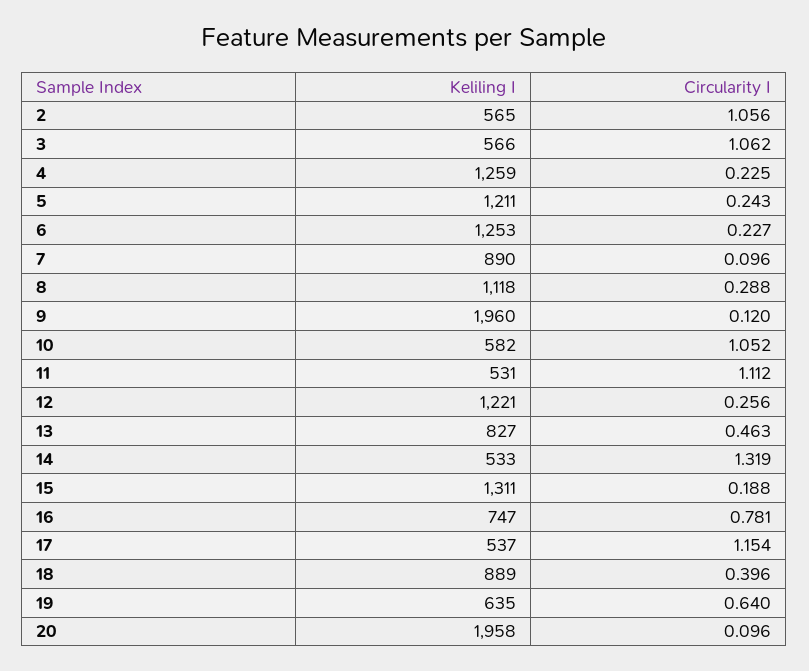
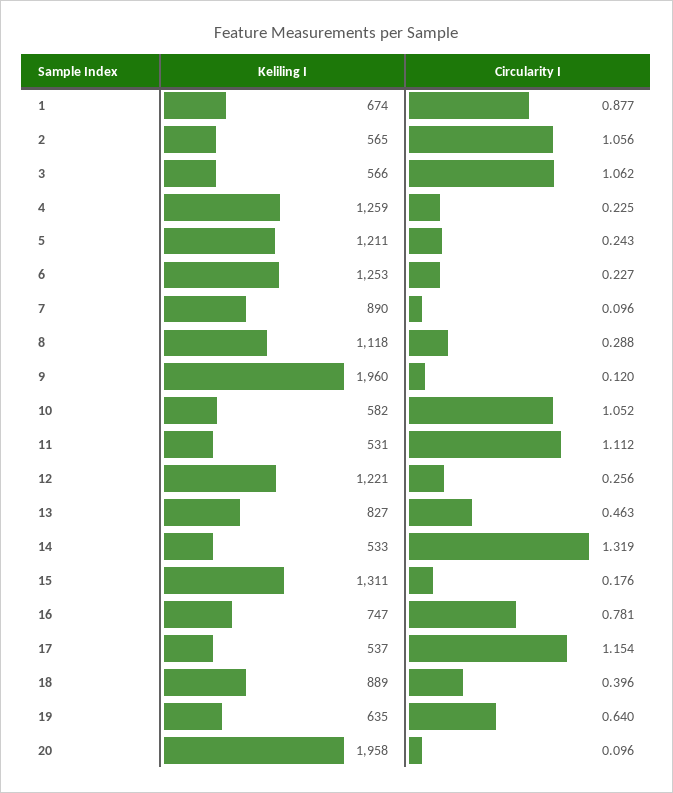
  {
    "Keliling I": {
      "2": 565,
      "3": 566,
      "4": 1259,
      "5": 1211,
      "6": 1253,
      "7": 890,
      "8": 1118,
      "9": 1960,
      "10": 582,
      "11": 531,
      "12": 1221,
      "13": 827,
      "14": 533,
      "15": 1311,
      "16": 747,
      "17": 537,
      "18": 889,
      "19": 635,
-     "20": 1958
+     "20": 1958,
+     "1": 674
    },
    "Circularity I": {
      "2": 1.056,
      "3": 1.062,
      "4": 0.225,
      "5": 0.243,
      "6": 0.227,
      "7": 0.096,
      "8": 0.288,
      "9": 0.12,
      "10": 1.052,
      "11": 1.112,
      "12": 0.256,
      "13": 0.463,
      "14": 1.319,
-     "15": 0.188,
+     "15": 0.176,
      "16": 0.781,
      "17": 1.154,
      "18": 0.396,
      "19": 0.64,
-     "20": 0.096
+     "20": 0.096,
+     "1": 0.877
    }
  }

